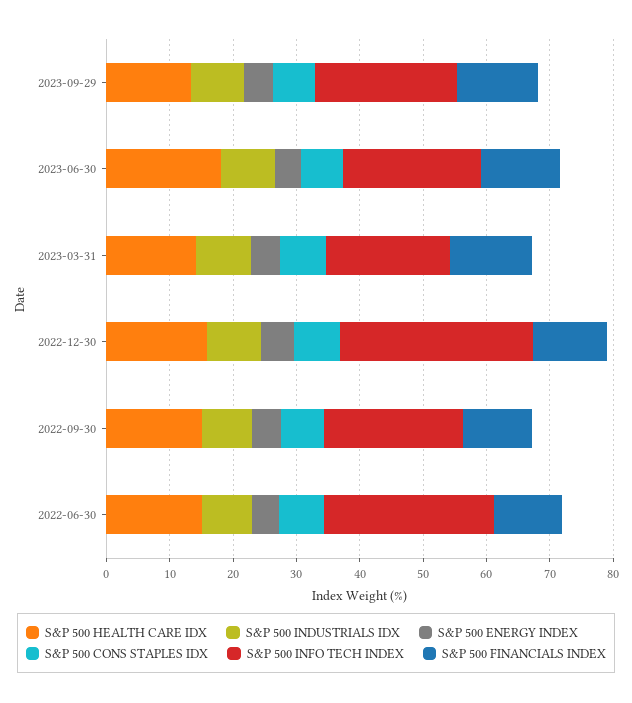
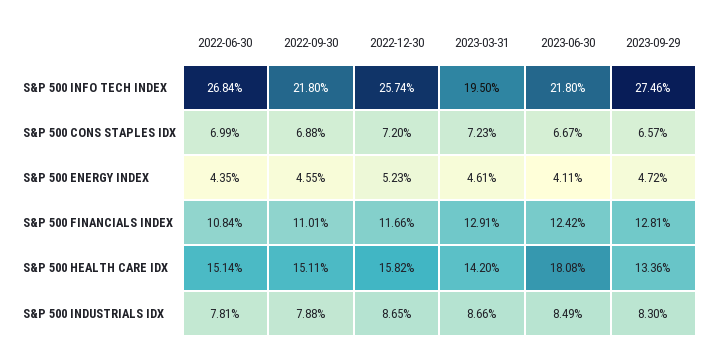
  {
    "S&P 500 HEALTH CARE IDX": {
      "2023-09-29": 13.36,
      "2023-06-30": 18.08,
      "2023-03-31": 14.2,
      "2022-12-30": 15.82,
      "2022-09-30": 15.11,
      "2022-06-30": 15.14
    },
    "S&P 500 INDUSTRIALS IDX": {
      "2023-09-29": 8.3,
      "2023-06-30": 8.49,
      "2023-03-31": 8.66,
      "2022-12-30": 8.65,
      "2022-09-30": 7.88,
      "2022-06-30": 7.81
    },
    "S&P 500 ENERGY INDEX": {
      "2023-09-29": 4.72,
      "2023-06-30": 4.11,
      "2023-03-31": 4.61,
      "2022-12-30": 5.23,
      "2022-09-30": 4.55,
      "2022-06-30": 4.35
    },
    "S&P 500 CONS STAPLES IDX": {
      "2023-09-29": 6.57,
      "2023-06-30": 6.67,
      "2023-03-31": 7.23,
      "2022-12-30": 7.2,
      "2022-09-30": 6.88,
      "2022-06-30": 6.99
    },
    "S&P 500 INFO TECH INDEX": {
-     "2023-09-29": 22,
+     "2023-09-29": 27.46,
      "2023-06-30": 21.8,
      "2023-03-31": 19.5,
-     "2022-12-30": 30,
+     "2022-12-30": 25.74,
      "2022-09-30": 21.8,
      "2022-06-30": 26.84
    },
    "S&P 500 FINANCIALS INDEX": {
      "2023-09-29": 12.81,
      "2023-06-30": 12.42,
      "2023-03-31": 12.91,
      "2022-12-30": 11.66,
      "2022-09-30": 11.01,
      "2022-06-30": 10.84
    }
  }

